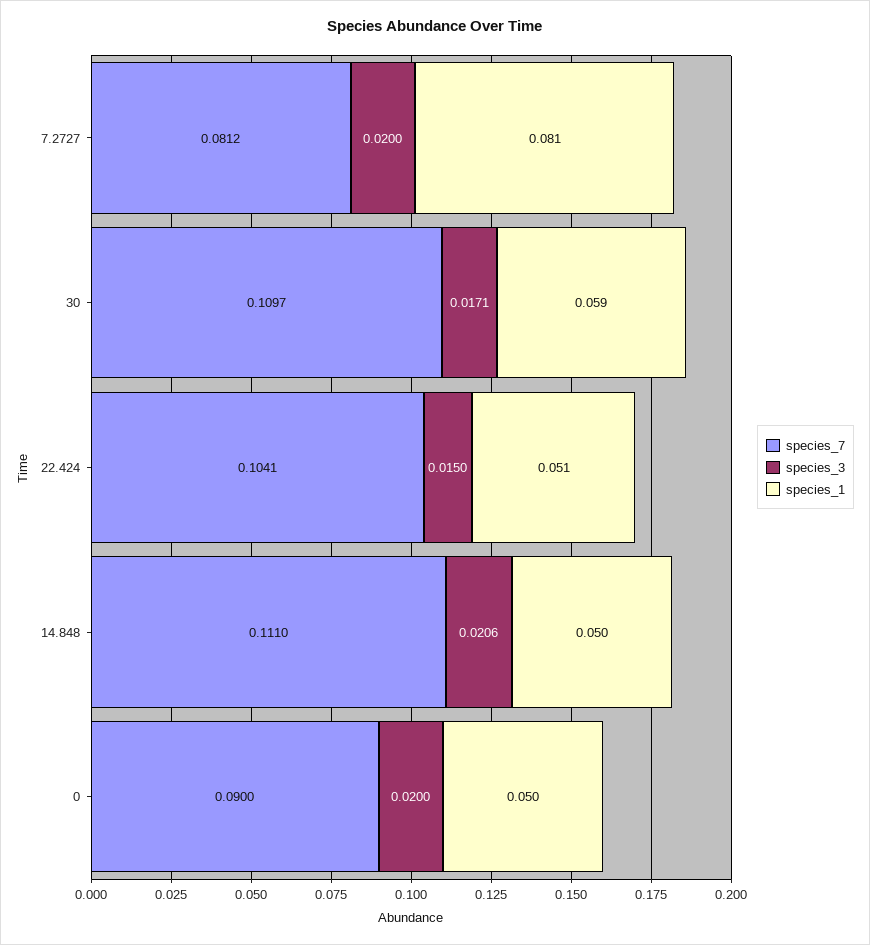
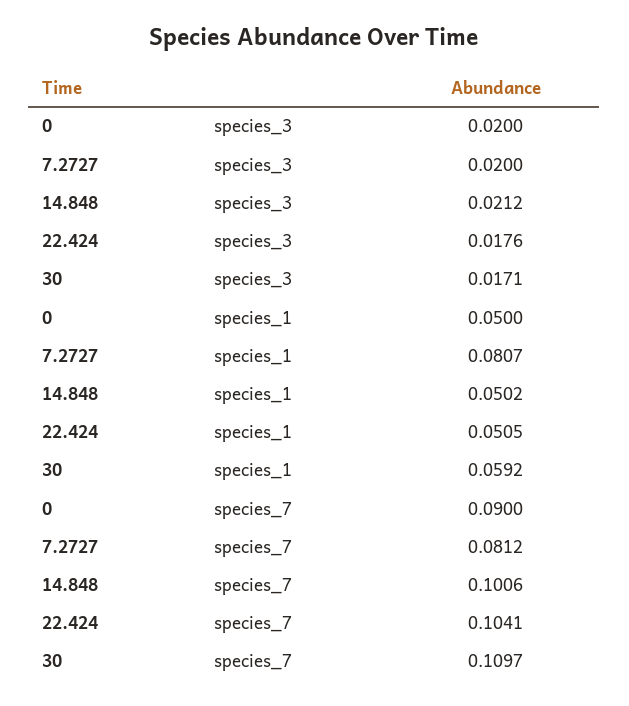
  {
    "species_7": {
      "7.2727": 0.0812,
      "30": 0.1097,
      "22.424": 0.1041,
-     "14.848": 0.111,
+     "14.848": 0.1006,
      "0": 0.09
    },
    "species_3": {
      "7.2727": 0.02,
      "30": 0.0171,
-     "22.424": 0.015,
+     "22.424": 0.0176,
-     "14.848": 0.0206,
+     "14.848": 0.0212,
      "0": 0.02
    },
    "species_1": {
      "7.2727": 0.0807,
      "30": 0.0592,
      "22.424": 0.0505,
      "14.848": 0.0502,
      "0": 0.05
    }
  }

